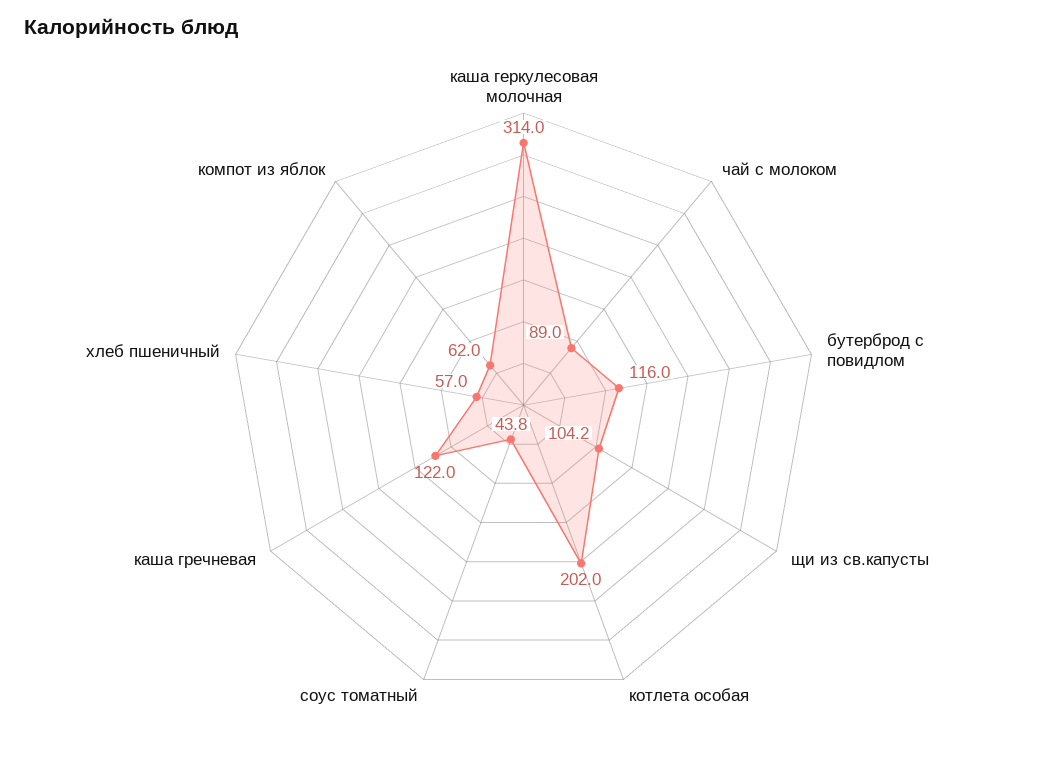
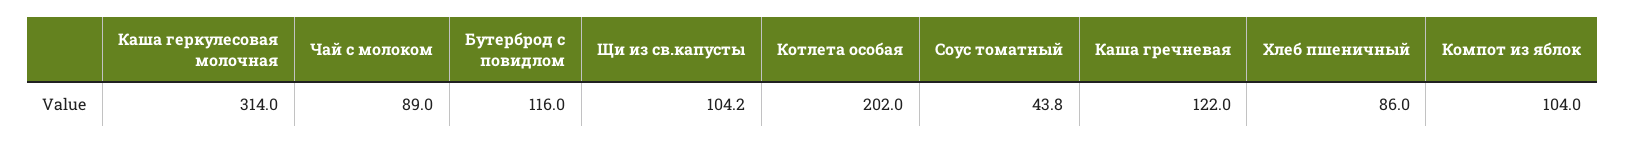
  {
    "каша геркулесовая молочная": 314,
    "чай с молоком": 89,
    "бутерброд с повидлом": 116,
    "щи из св.капусты": 104.2,
    "котлета особая": 202,
    "соус томатный": 43.8,
    "каша гречневая": 122,
-   "хлеб пшеничный": 57,
+   "хлеб пшеничный": 86,
-   "компот из яблок": 62
+   "компот из яблок": 104
  }

